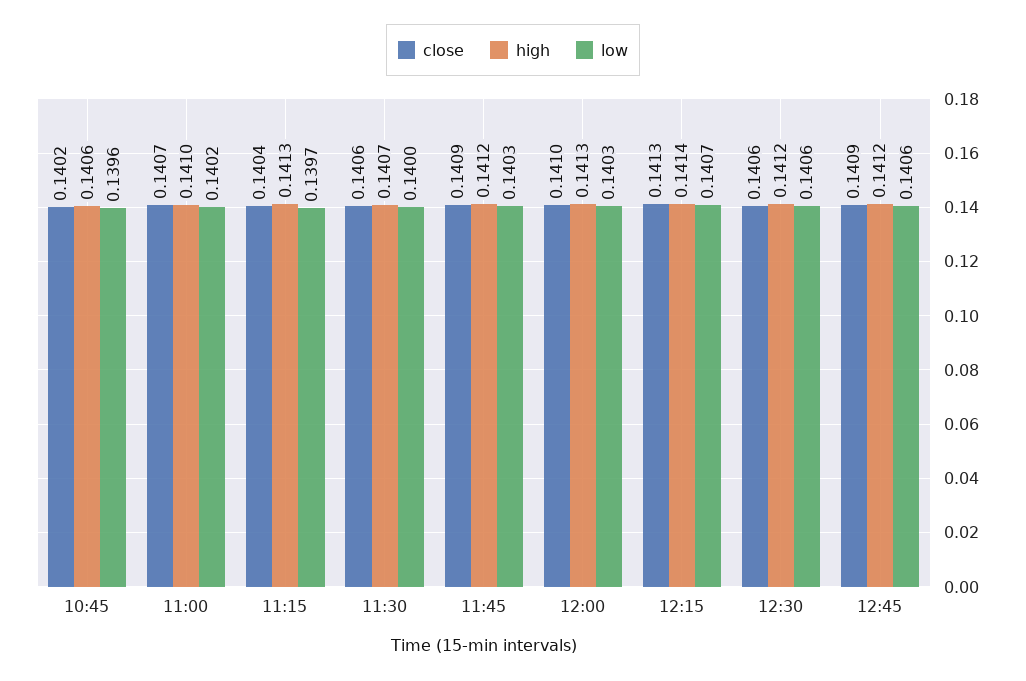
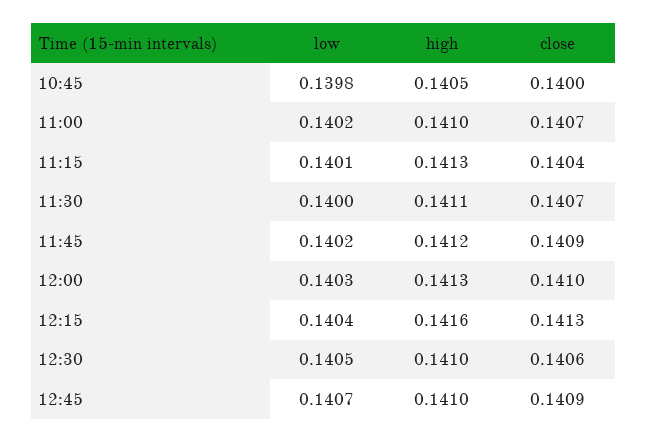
  {
    "close": {
-     "10:45": 0.1402,
+     "10:45": 0.14,
      "11:00": 0.1407,
      "11:15": 0.1404,
-     "11:30": 0.1406,
+     "11:30": 0.1407,
      "11:45": 0.1409,
      "12:00": 0.141,
      "12:15": 0.1413,
      "12:30": 0.1406,
      "12:45": 0.1409
    },
    "high": {
-     "10:45": 0.1406,
+     "10:45": 0.1405,
      "11:00": 0.141,
      "11:15": 0.1413,
-     "11:30": 0.1407,
+     "11:30": 0.1411,
      "11:45": 0.1412,
      "12:00": 0.1413,
-     "12:15": 0.1414,
+     "12:15": 0.1416,
-     "12:30": 0.1412,
+     "12:30": 0.141,
-     "12:45": 0.1412
+     "12:45": 0.141
    },
    "low": {
-     "10:45": 0.1396,
+     "10:45": 0.1398,
      "11:00": 0.1402,
-     "11:15": 0.1397,
+     "11:15": 0.1401,
      "11:30": 0.14,
-     "11:45": 0.1403,
+     "11:45": 0.1402,
      "12:00": 0.1403,
-     "12:15": 0.1407,
+     "12:15": 0.1404,
-     "12:30": 0.1406,
+     "12:30": 0.1405,
-     "12:45": 0.1406
+     "12:45": 0.1407
    }
  }

